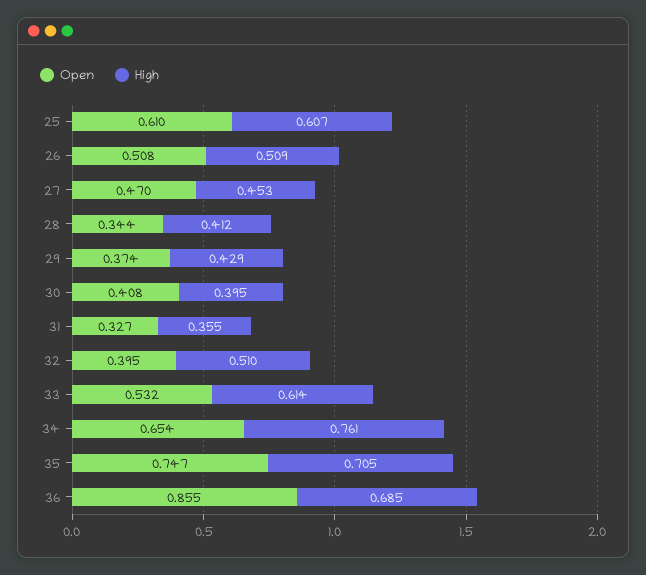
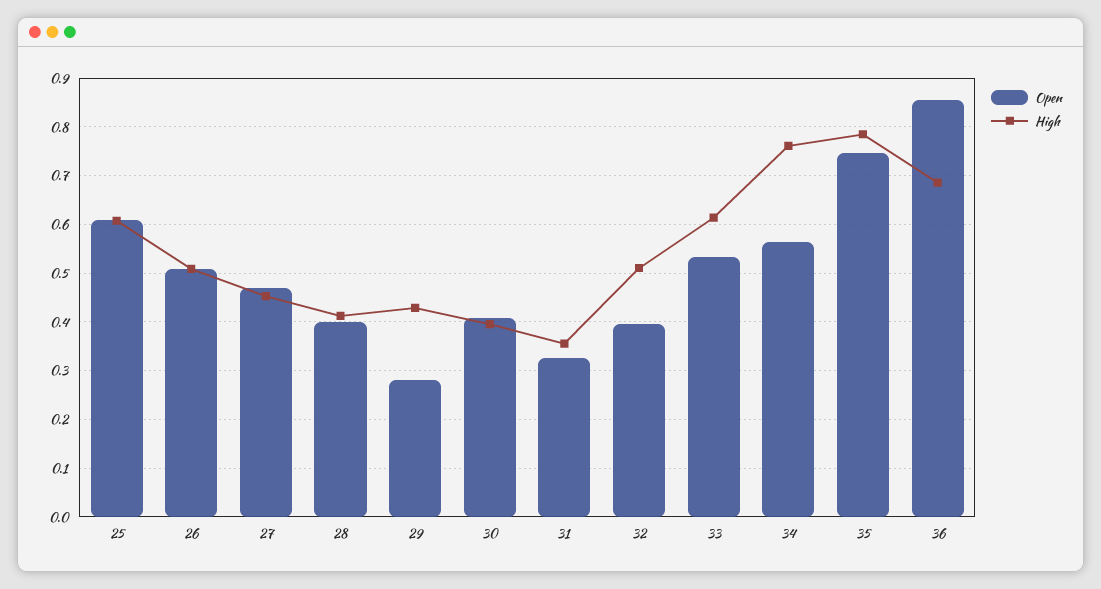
  {
    "Open": {
      "25": 0.61,
      "26": 0.508,
      "27": 0.47,
-     "28": 0.344,
+     "28": 0.4,
-     "29": 0.374,
+     "29": 0.28,
      "30": 0.408,
      "31": 0.327,
      "32": 0.395,
      "33": 0.532,
-     "34": 0.654,
+     "34": 0.56,
      "35": 0.747,
      "36": 0.855
    },
    "High": {
      "25": 0.607,
      "26": 0.509,
      "27": 0.453,
      "28": 0.412,
      "29": 0.429,
      "30": 0.395,
      "31": 0.355,
      "32": 0.51,
      "33": 0.614,
      "34": 0.761,
-     "35": 0.705,
+     "35": 0.78,
      "36": 0.685
    }
  }

